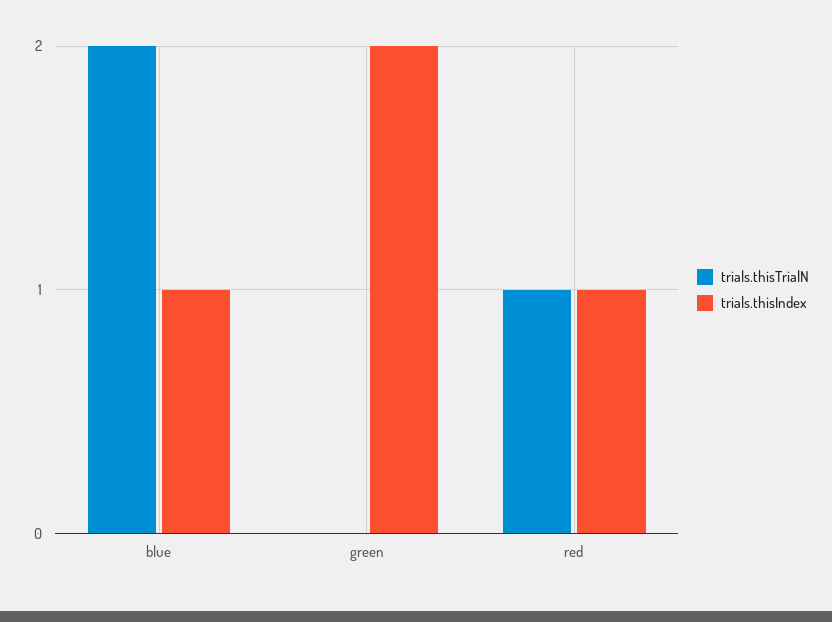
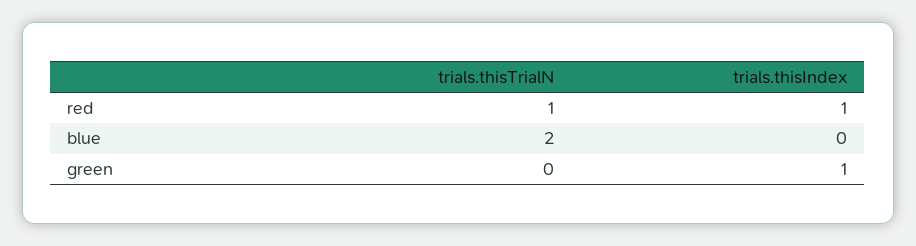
  {
    "trials.thisTrialN": {
      "blue": 2,
      "green": 0,
      "red": 1
    },
    "trials.thisIndex": {
-     "blue": 1,
+     "blue": 0,
-     "green": 2,
+     "green": 1,
      "red": 1
    }
  }

